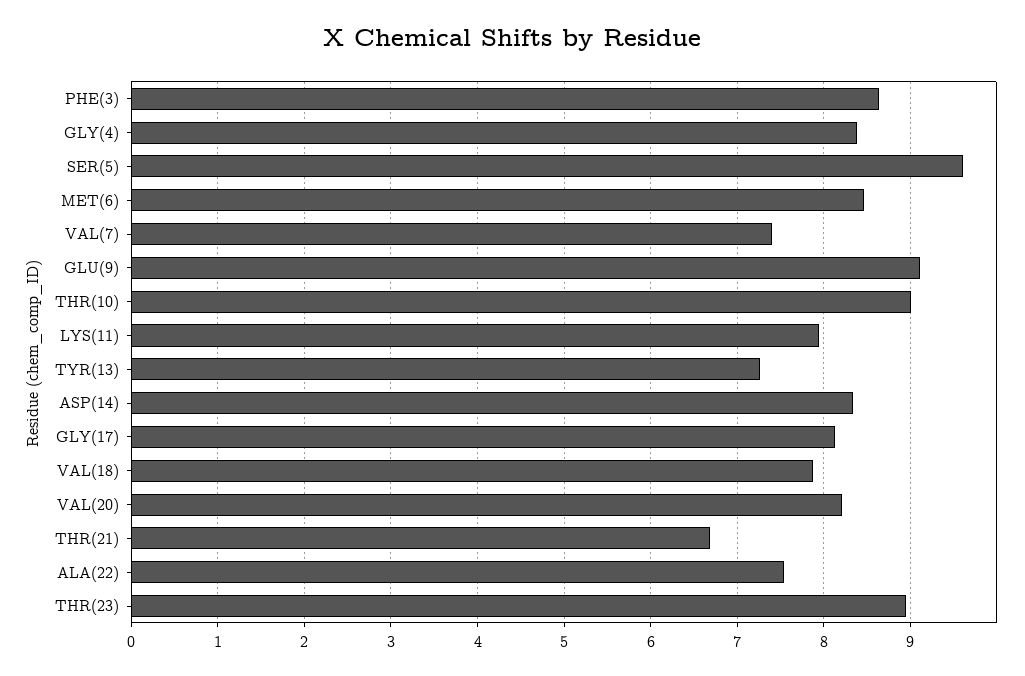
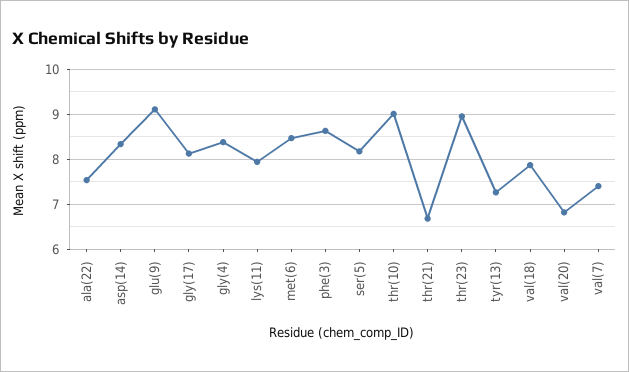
  {
    "PHE(3)": 8.6,
    "GLY(4)": 8.4,
-   "SER(5)": 9.6,
+   "SER(5)": 8.2,
    "MET(6)": 8.5,
    "VAL(7)": 7.4,
    "GLU(9)": 9.1,
    "THR(10)": 9,
    "LYS(11)": 7.9,
    "TYR(13)": 7.3,
    "ASP(14)": 8.3,
    "GLY(17)": 8.1,
    "VAL(18)": 7.9,
-   "VAL(20)": 8.2,
+   "VAL(20)": 6.8,
    "THR(21)": 6.7,
    "ALA(22)": 7.5,
    "THR(23)": 9
  }

